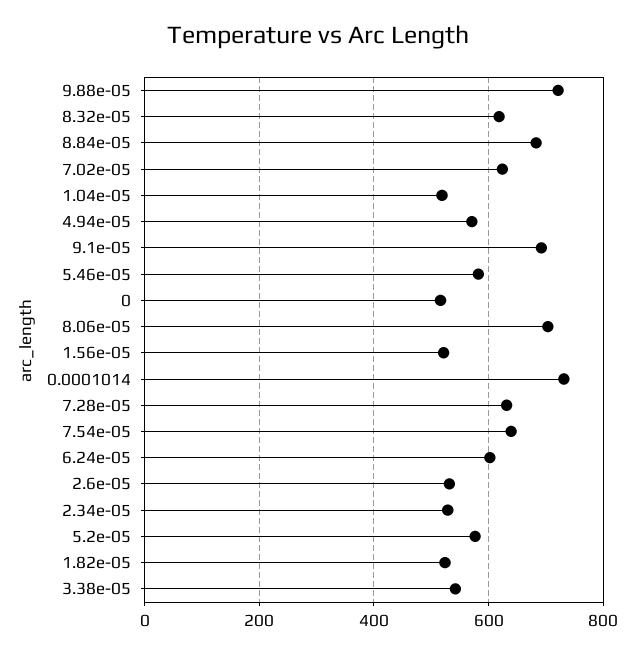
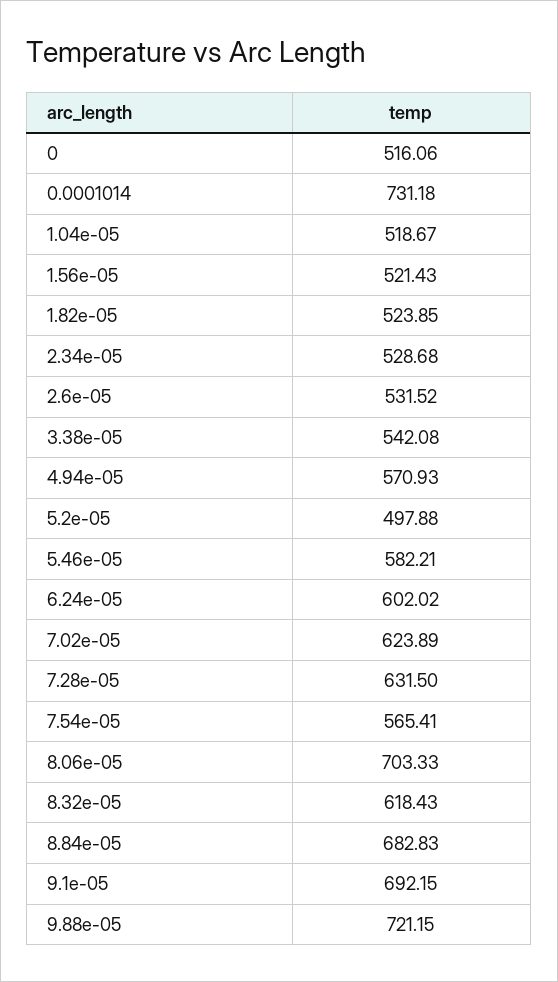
  {
    "9.88e-05": 721.15,
    "8.32e-05": 618.43,
    "8.84e-05": 682.83,
    "7.02e-05": 623.89,
    "1.04e-05": 518.67,
    "4.94e-05": 570.93,
    "9.1e-05": 692.15,
    "5.46e-05": 582.21,
    "0": 516.06,
    "8.06e-05": 703.33,
    "1.56e-05": 521.43,
    "0.0001014": 731.18,
    "7.28e-05": 631.5,
-   "7.54e-05": 640,
+   "7.54e-05": 565.41,
    "6.24e-05": 602.02,
    "2.6e-05": 531.52,
    "2.34e-05": 528.68,
-   "5.2e-05": 580,
+   "5.2e-05": 497.88,
    "1.82e-05": 523.85,
    "3.38e-05": 542.08
  }

